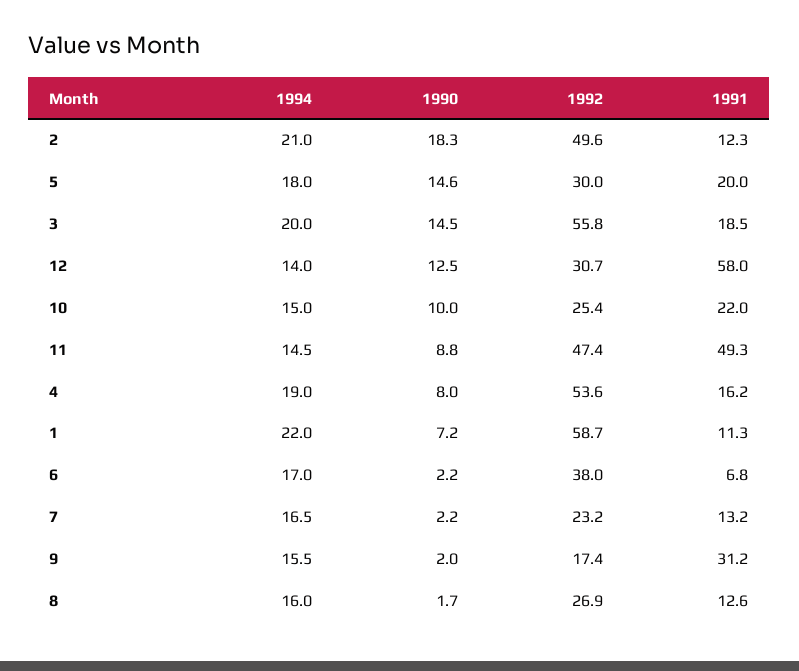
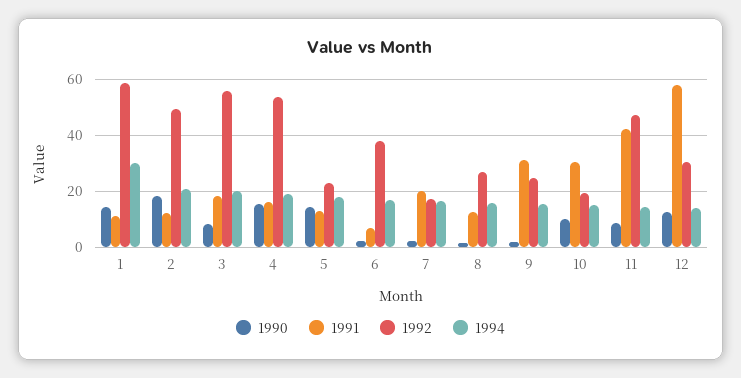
  {
    "1994": {
      "2": 21,
      "5": 18,
      "3": 20,
      "12": 14,
      "10": 15,
      "11": 14.5,
      "4": 19,
-     "1": 22,
+     "1": 30,
      "6": 17,
      "7": 16.5,
      "9": 15.5,
      "8": 16
    },
    "1990": {
      "2": 18.3,
      "5": 14.6,
-     "3": 14.5,
+     "3": 7.5,
      "12": 12.5,
      "10": 10,
      "11": 8.8,
-     "4": 8,
+     "4": 15,
-     "1": 7.2,
+     "1": 15,
      "6": 2.2,
      "7": 2.2,
      "9": 2,
      "8": 1.7
    },
    "1992": {
      "2": 49.6,
-     "5": 30,
+     "5": 22.5,
      "3": 55.8,
      "12": 30.7,
-     "10": 25.4,
+     "10": 20,
      "11": 47.4,
      "4": 53.6,
      "1": 58.7,
      "6": 38,
-     "7": 23.2,
+     "7": 17.5,
-     "9": 17.4,
+     "9": 25,
      "8": 26.9
    },
    "1991": {
      "2": 12.3,
-     "5": 20,
+     "5": 12.5,
      "3": 18.5,
      "12": 58,
-     "10": 22,
+     "10": 30,
-     "11": 49.3,
+     "11": 42.5,
      "4": 16.2,
      "1": 11.3,
      "6": 6.8,
-     "7": 13.2,
+     "7": 20,
      "9": 31.2,
      "8": 12.6
    }
  }

